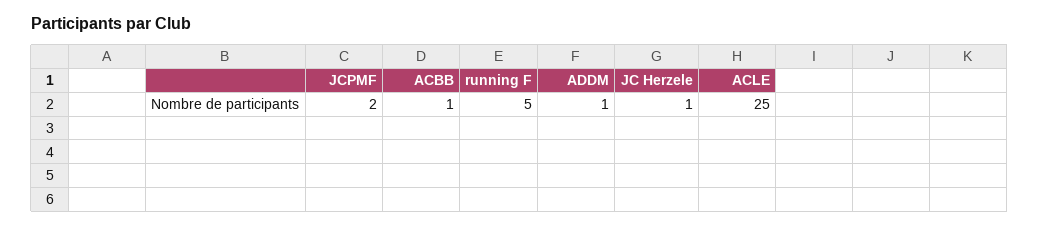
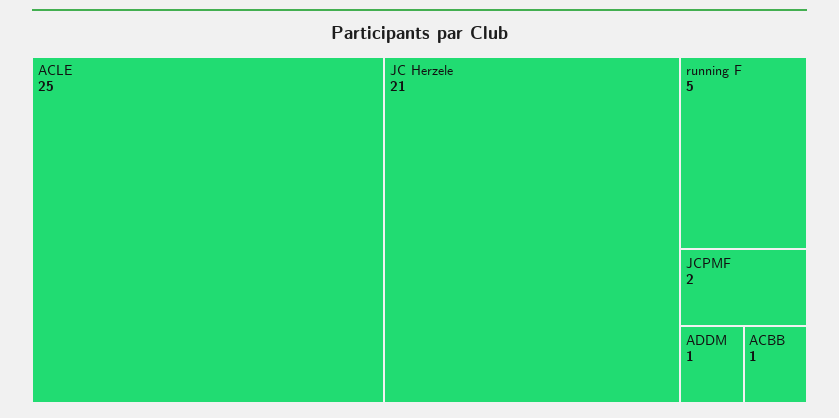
  {
    "JCPMF": 2,
    "ACBB": 1,
    "running F": 5,
    "ADDM": 1,
-   "JC Herzele": 1,
+   "JC Herzele": 21,
    "ACLE": 25
  }

